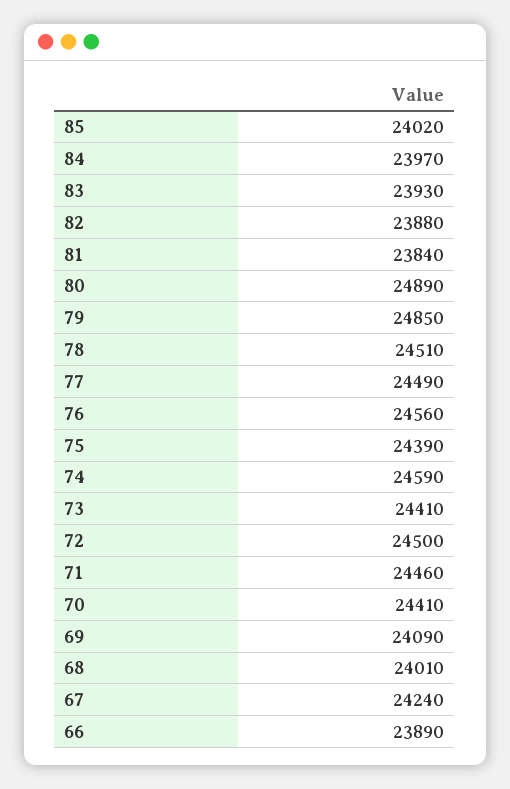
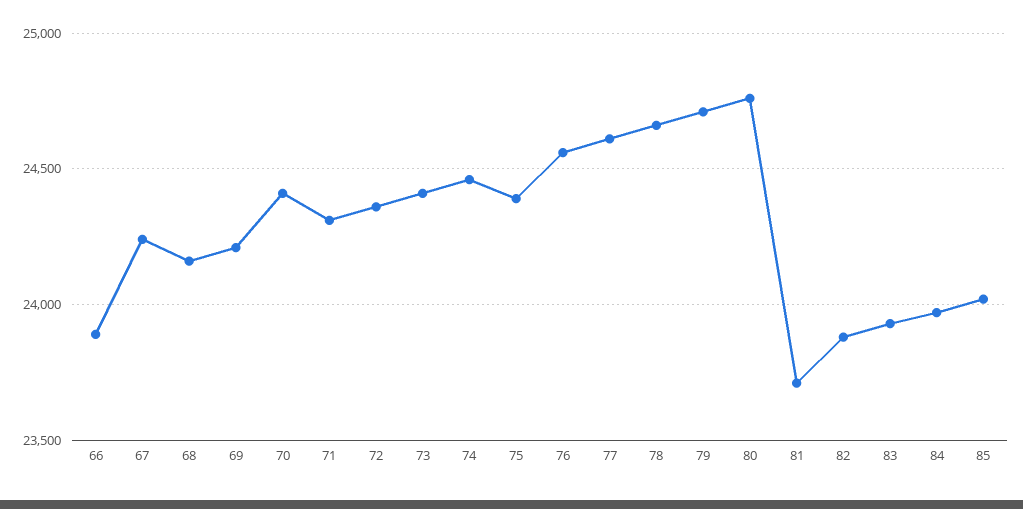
  {
    "85": 24020,
    "84": 23970,
    "83": 23930,
    "82": 23880,
-   "81": 23840,
+   "81": 23700,
-   "80": 24890,
+   "80": 24750,
-   "79": 24850,
+   "79": 24700,
-   "78": 24510,
+   "78": 24650,
-   "77": 24490,
+   "77": 24600,
    "76": 24560,
    "75": 24390,
-   "74": 24590,
+   "74": 24450,
    "73": 24410,
-   "72": 24500,
+   "72": 24350,
-   "71": 24460,
+   "71": 24300,
    "70": 24410,
-   "69": 24090,
+   "69": 24200,
-   "68": 24010,
+   "68": 24150,
    "67": 24240,
    "66": 23890
  }

